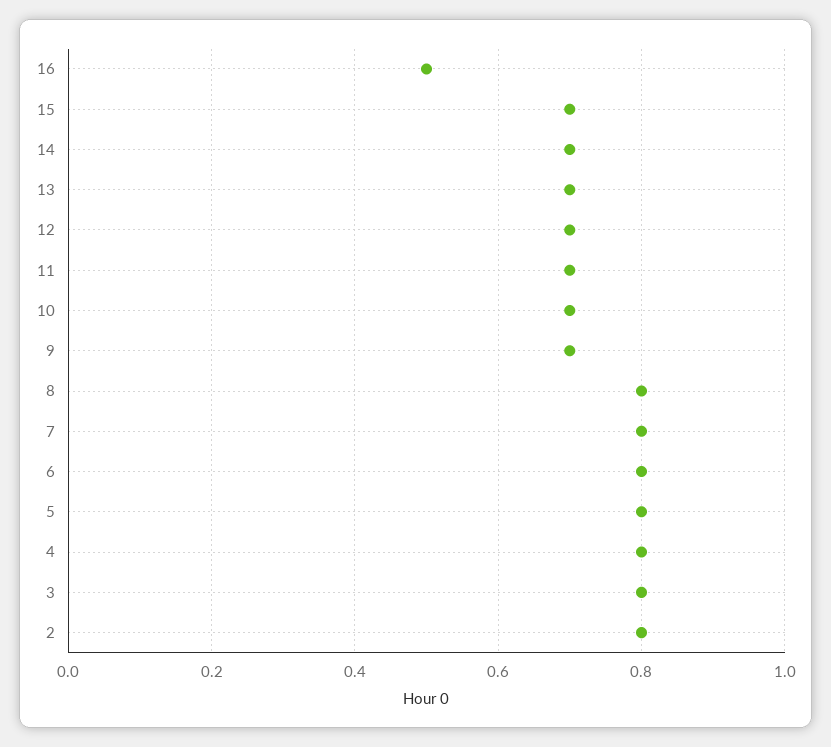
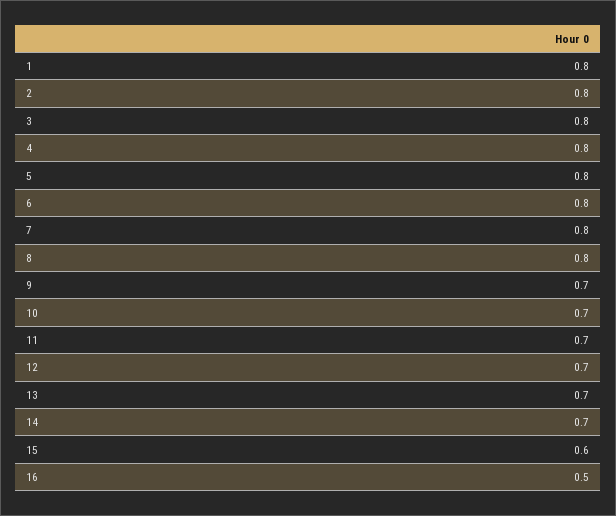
  {
    "16": 0.5,
-   "15": 0.7,
+   "15": 0.6,
    "14": 0.7,
    "13": 0.7,
    "12": 0.7,
    "11": 0.7,
    "10": 0.7,
    "9": 0.7,
    "8": 0.8,
    "7": 0.8,
    "6": 0.8,
    "5": 0.8,
    "4": 0.8,
    "3": 0.8,
-   "2": 0.8
+   "2": 0.8,
+   "1": 0.8
  }

